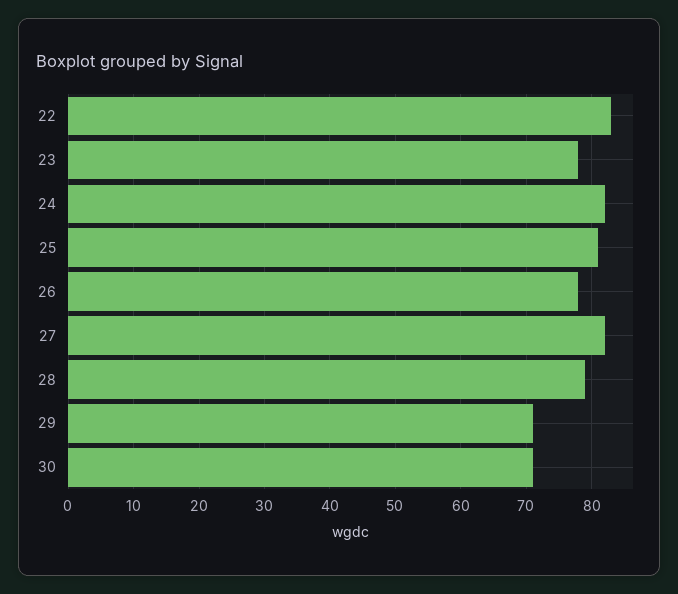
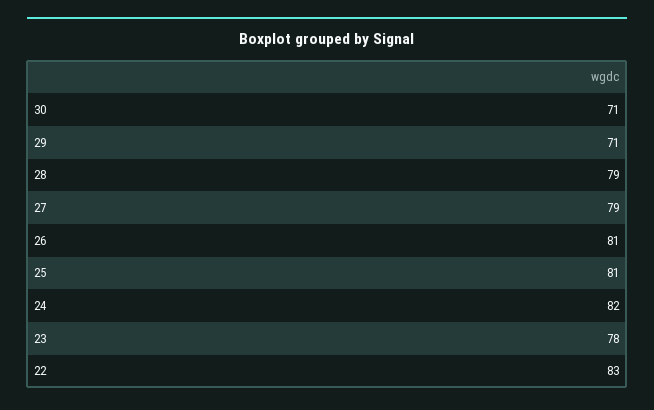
  {
    "22": 83,
    "23": 78,
    "24": 82,
    "25": 81,
-   "26": 78,
+   "26": 81,
-   "27": 82,
+   "27": 79,
    "28": 79,
    "29": 71,
    "30": 71
  }

